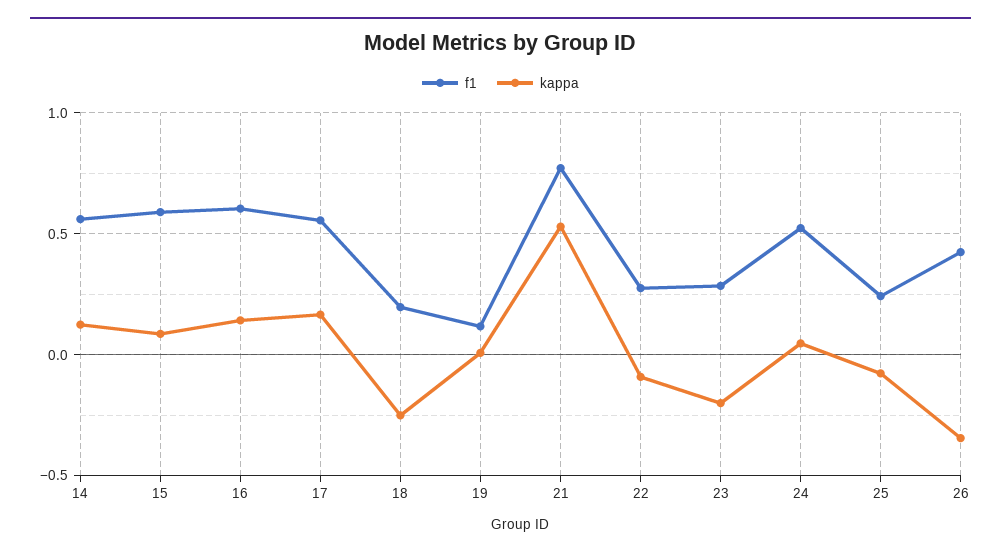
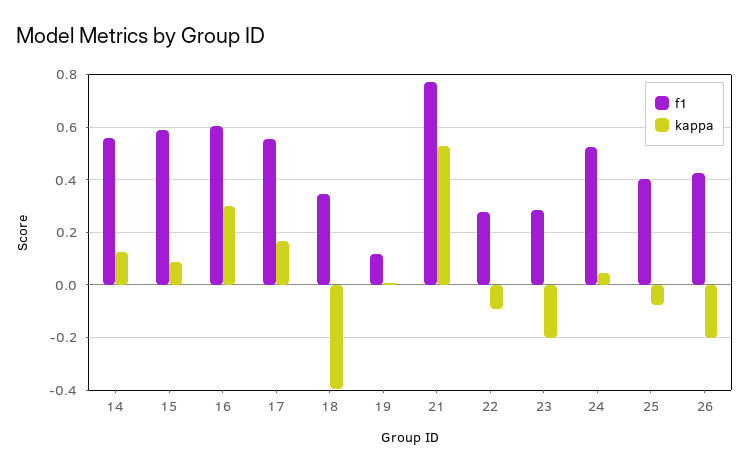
  {
    "f1": {
      "14": 0.55,
      "15": 0.6,
      "16": 0.6,
      "17": 0.55,
-     "18": 0.2,
+     "18": 0.35,
      "19": 0.125,
      "21": 0.775,
      "22": 0.275,
      "23": 0.275,
      "24": 0.525,
-     "25": 0.25,
+     "25": 0.4,
      "26": 0.425
    },
    "kappa": {
      "14": 0.125,
      "15": 0.075,
-     "16": 0.15,
+     "16": 0.3,
      "17": 0.175,
-     "18": -0.25,
+     "18": -0.4,
      "19": 0,
      "21": 0.525,
      "22": -0.1,
      "23": -0.2,
      "24": 0.05,
      "25": -0.075,
-     "26": -0.35
+     "26": -0.2
    }
  }

